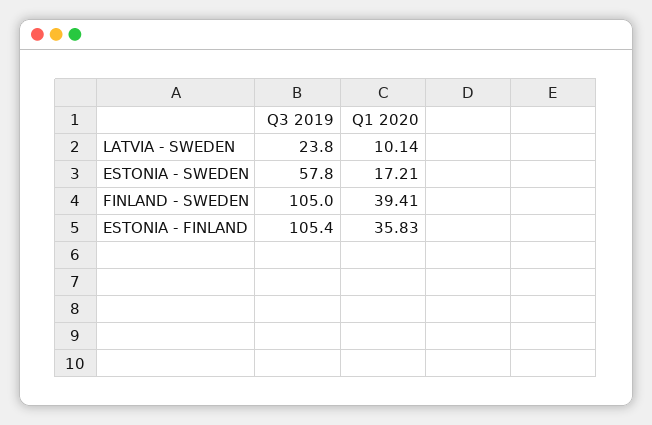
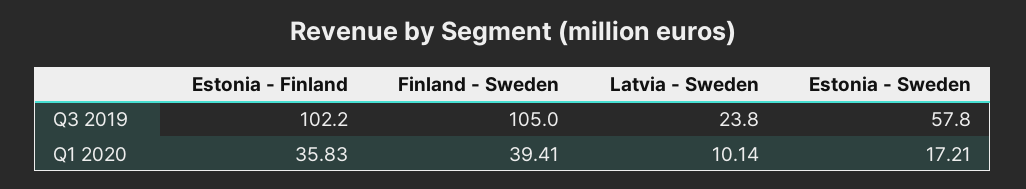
  {
    "Q3 2019": {
      "LATVIA - SWEDEN": 23.8,
      "ESTONIA - SWEDEN": 57.8,
      "FINLAND - SWEDEN": 105,
-     "ESTONIA - FINLAND": 105.4
+     "ESTONIA - FINLAND": 102.2
    },
    "Q1 2020": {
      "LATVIA - SWEDEN": 10.14,
      "ESTONIA - SWEDEN": 17.21,
      "FINLAND - SWEDEN": 39.41,
      "ESTONIA - FINLAND": 35.83
    }
  }

